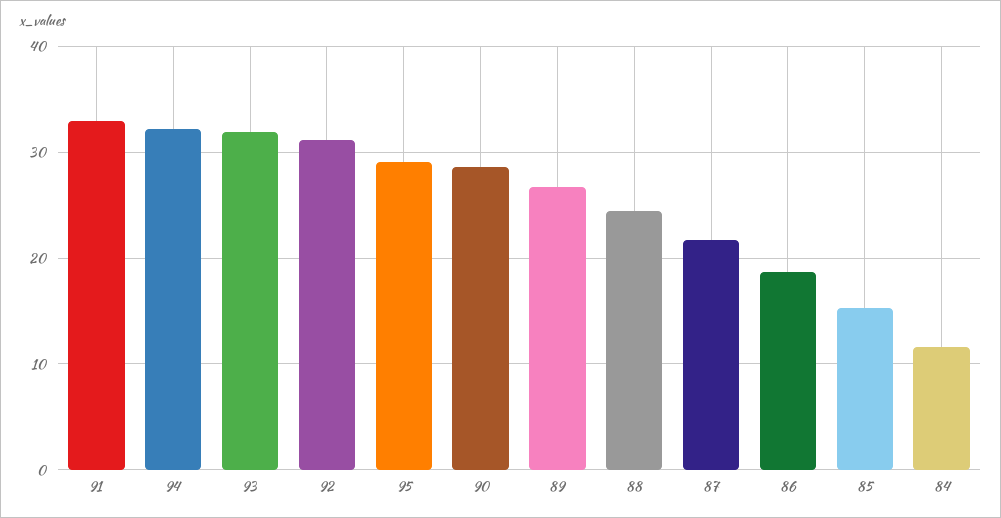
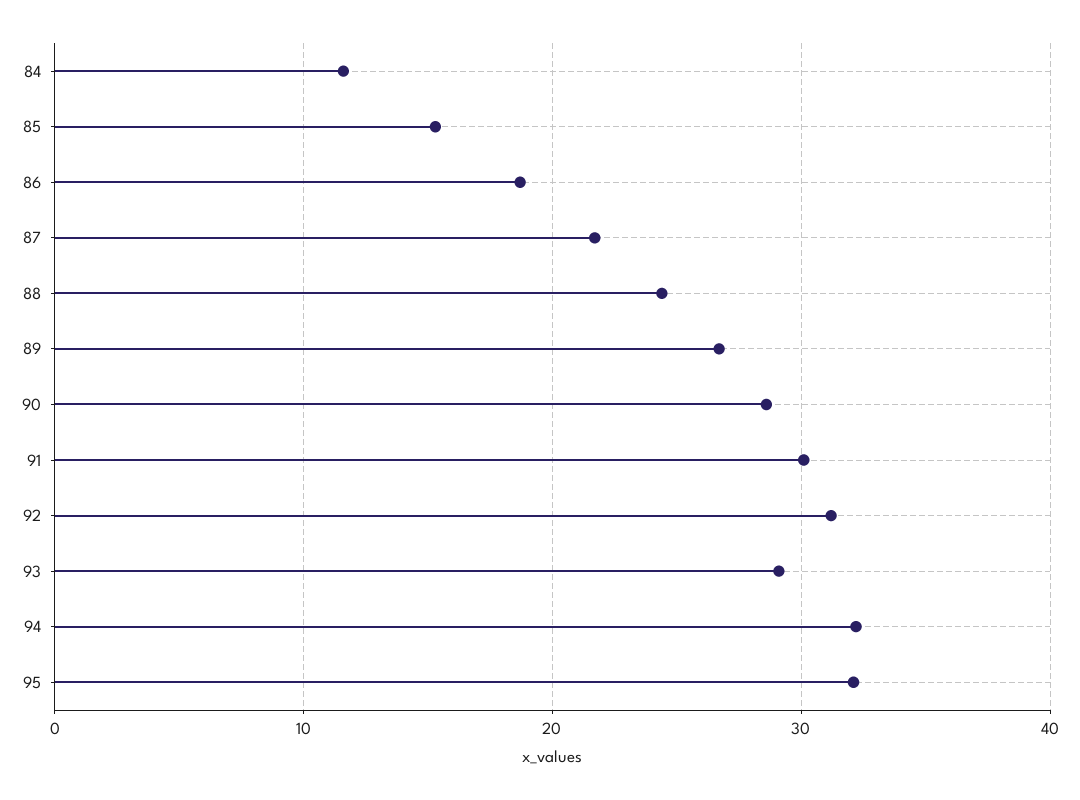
  {
-   "91": 33,
+   "91": 30,
    "94": 32,
-   "93": 32,
+   "93": 29,
    "92": 31,
-   "95": 29,
+   "95": 32,
    "90": 29,
    "89": 27,
    "88": 24,
    "87": 22,
    "86": 19,
    "85": 15,
    "84": 12
  }

